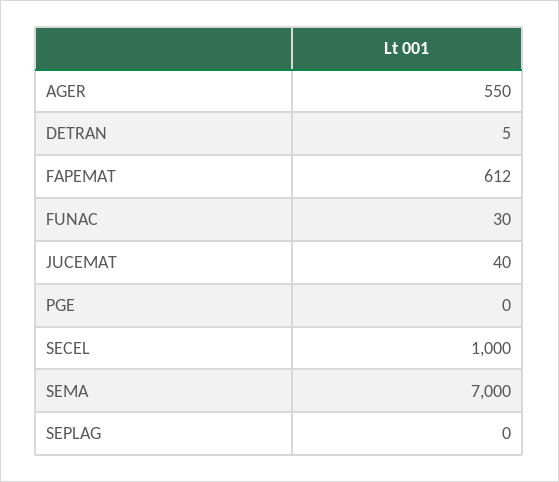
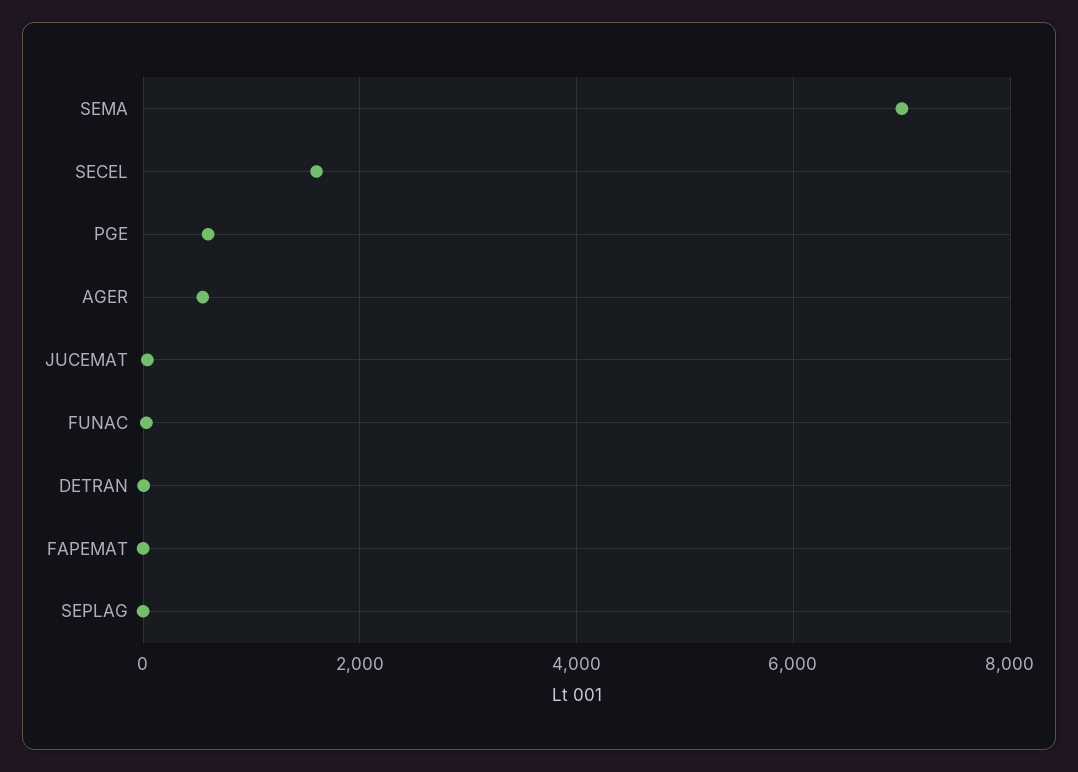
  {
    "AGER": 550,
    "DETRAN": 5,
-   "FAPEMAT": 612,
+   "FAPEMAT": 0,
    "FUNAC": 30,
    "JUCEMAT": 40,
-   "PGE": 0,
+   "PGE": 600,
-   "SECEL": 1000,
+   "SECEL": 1600,
    "SEMA": 7000,
    "SEPLAG": 0
  }

